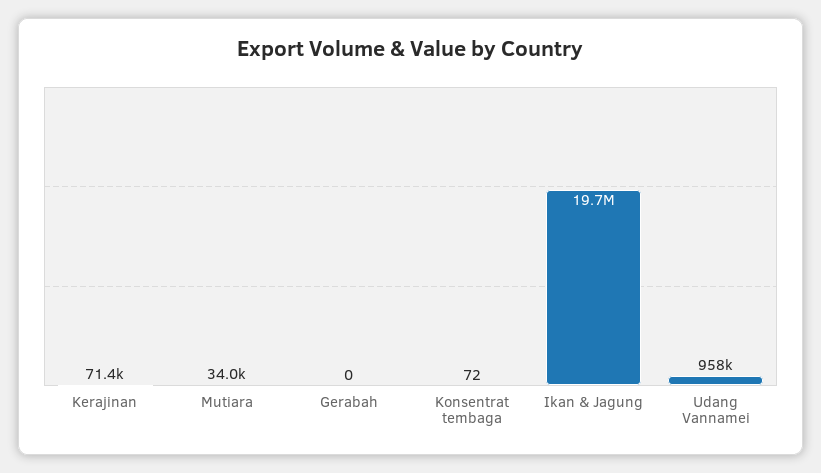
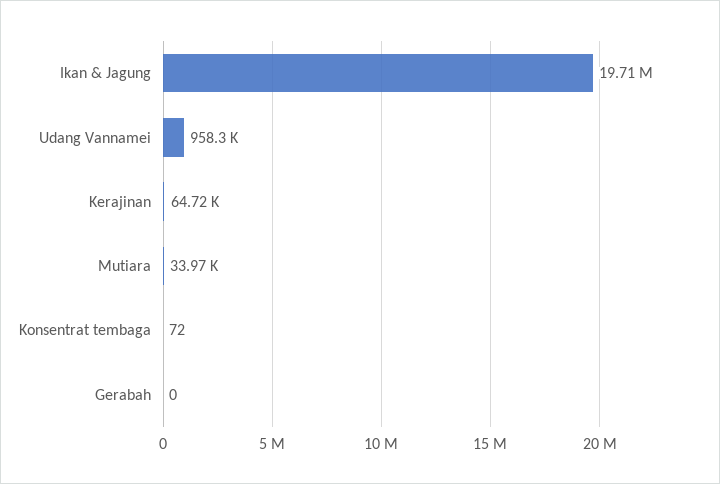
  {
-   "Kerajinan": 71400,
+   "Kerajinan": 64720,
    "Mutiara": 33970,
    "Gerabah": 0,
    "Konsentrat tembaga": 72,
    "Ikan & Jagung": 19710000,
    "Udang Vannamei": 958300
  }

